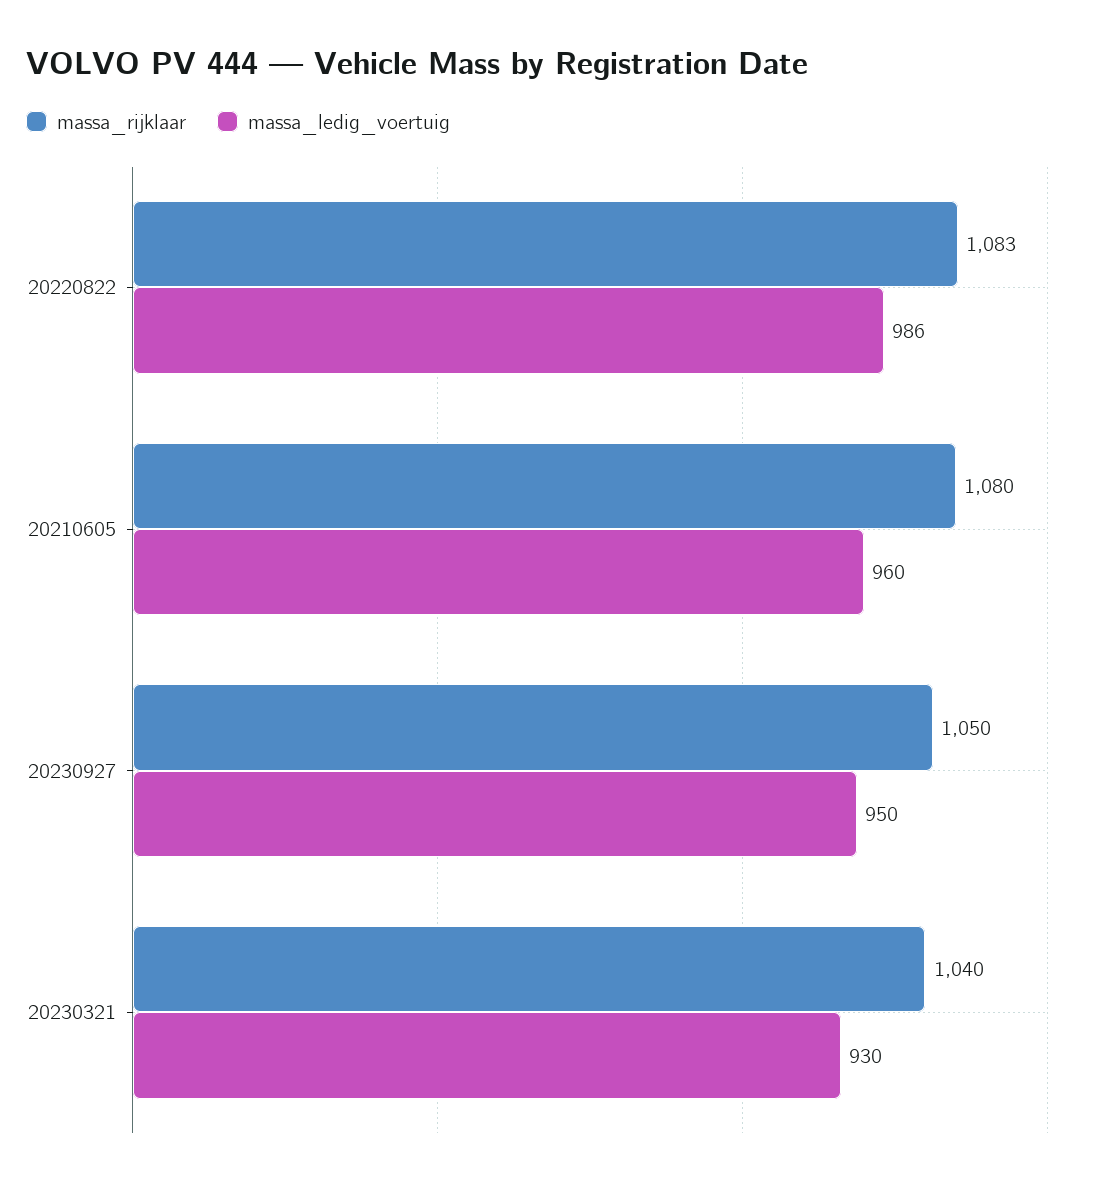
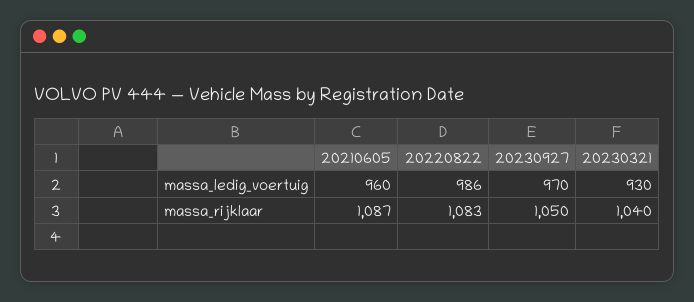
  {
    "massa_rijklaar": {
      "20220822": 1083,
-     "20210605": 1080,
+     "20210605": 1087,
      "20230927": 1050,
      "20230321": 1040
    },
    "massa_ledig_voertuig": {
      "20220822": 986,
      "20210605": 960,
-     "20230927": 950,
+     "20230927": 970,
      "20230321": 930
    }
  }

